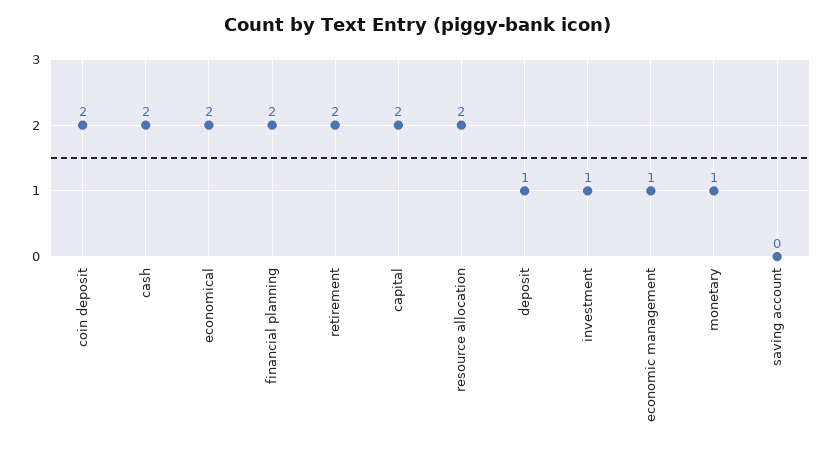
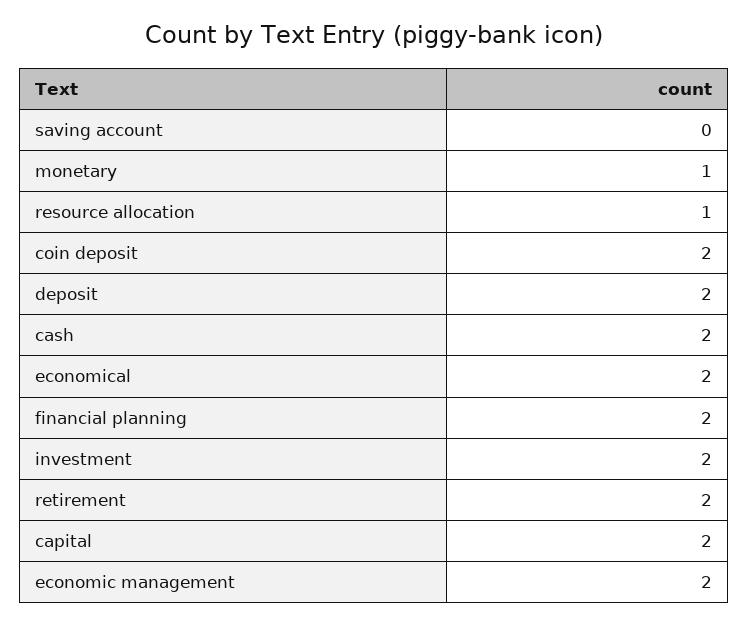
  {
    "coin deposit": 2,
    "cash": 2,
    "economical": 2,
    "financial planning": 2,
    "retirement": 2,
    "capital": 2,
-   "resource allocation": 2,
+   "resource allocation": 1,
-   "deposit": 1,
+   "deposit": 2,
-   "investment": 1,
+   "investment": 2,
-   "economic management": 1,
+   "economic management": 2,
    "monetary": 1,
    "saving account": 0
  }

